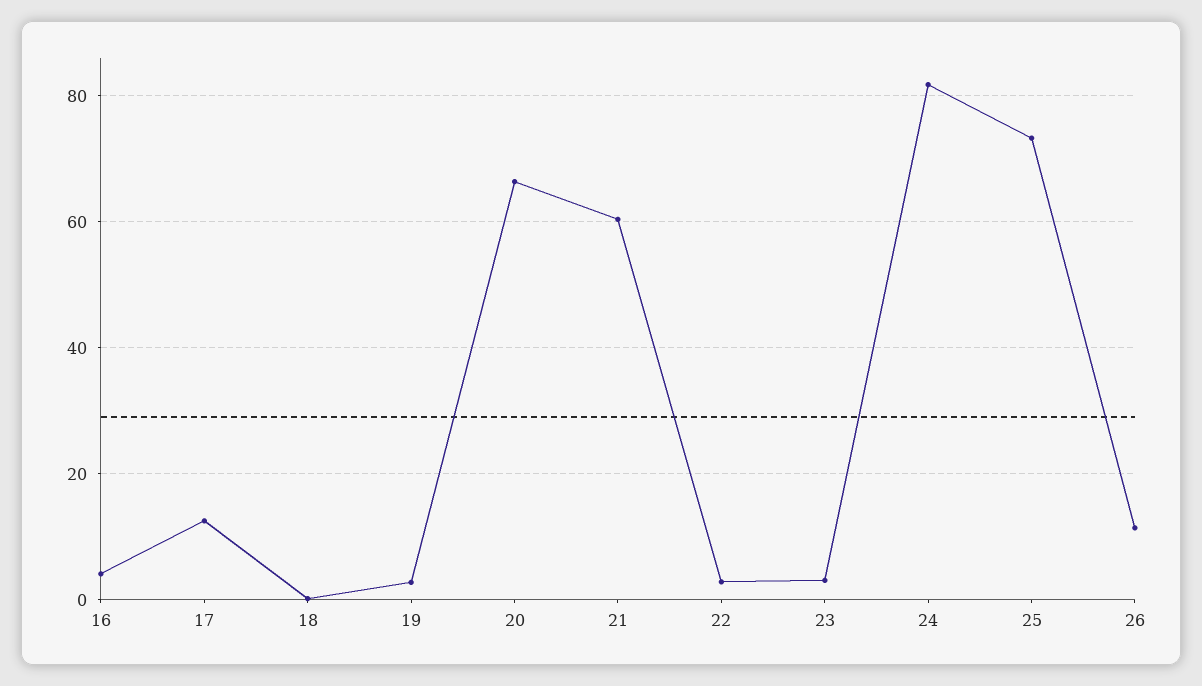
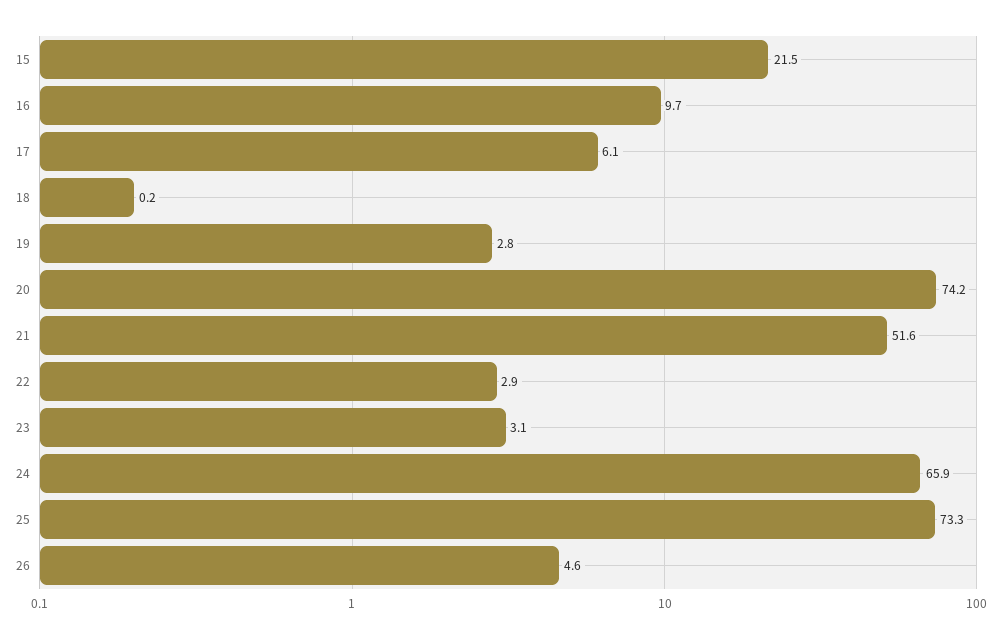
  {
-   "16": 4,
+   "16": 9.7,
-   "17": 12,
+   "17": 6.1,
    "18": 0.2,
    "19": 2.8,
-   "20": 66,
+   "20": 74.2,
-   "21": 60,
+   "21": 51.6,
    "22": 2.9,
    "23": 3.1,
-   "24": 82,
+   "24": 65.9,
    "25": 73.3,
-   "26": 12
+   "26": 4.6,
+   "15": 21.5
  }

